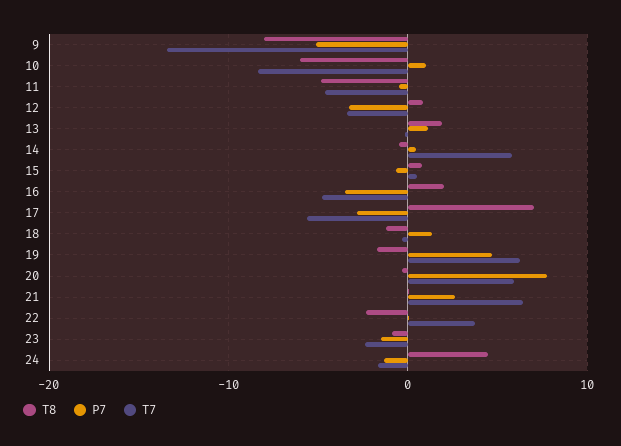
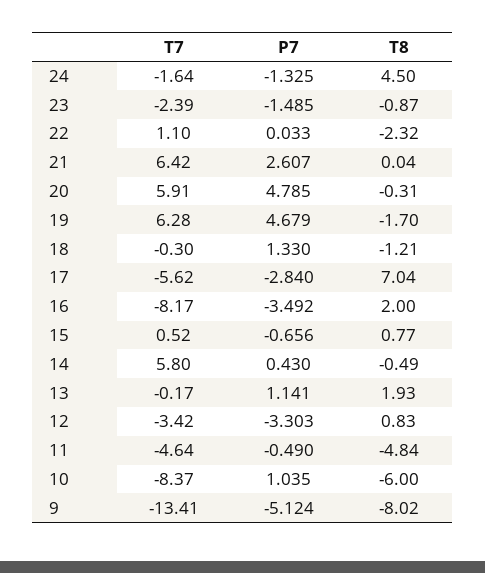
  {
    "T8": {
      "9": -8.02,
      "10": -6,
      "11": -4.84,
      "12": 0.83,
      "13": 1.93,
      "14": -0.49,
      "15": 0.77,
      "16": 2,
      "17": 7.04,
      "18": -1.21,
      "19": -1.7,
      "20": -0.31,
      "21": 0.04,
      "22": -2.32,
      "23": -0.87,
      "24": 4.5
    },
    "P7": {
      "9": -5.124,
      "10": 1.035,
      "11": -0.49,
      "12": -3.303,
      "13": 1.141,
      "14": 0.43,
      "15": -0.656,
      "16": -3.492,
      "17": -2.84,
      "18": 1.33,
      "19": 4.679,
-     "20": 8,
+     "20": 4.785,
      "21": 2.607,
      "22": 0.033,
      "23": -1.485,
      "24": -1.325
    },
    "T7": {
      "9": -13.41,
      "10": -8.37,
      "11": -4.64,
      "12": -3.42,
      "13": -0.17,
      "14": 5.8,
      "15": 0.52,
-     "16": -5,
+     "16": -8.17,
      "17": -5.62,
      "18": -0.3,
      "19": 6.28,
      "20": 5.91,
      "21": 6.42,
-     "22": 4,
+     "22": 1.1,
      "23": -2.39,
      "24": -1.64
    }
  }

